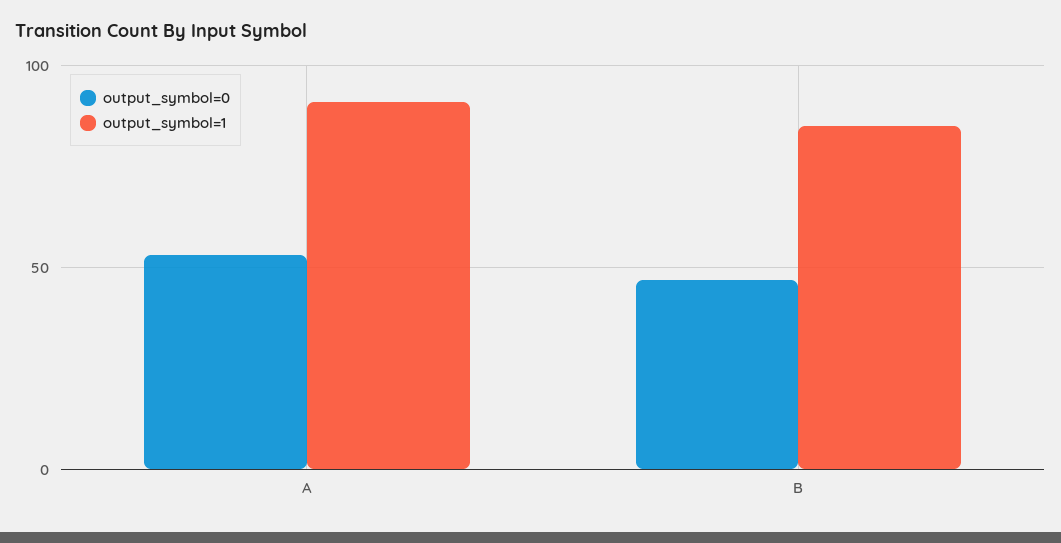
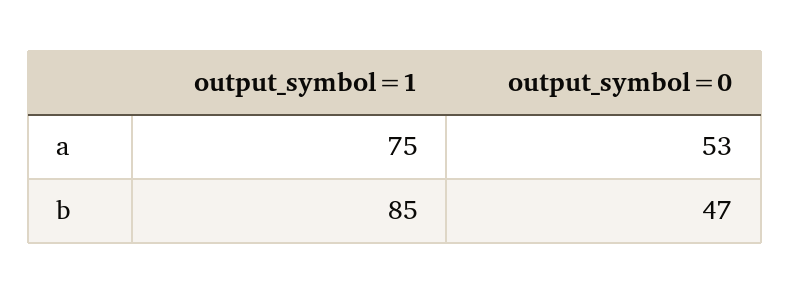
  {
    "output_symbol=0": {
      "A": 53,
      "B": 47
    },
    "output_symbol=1": {
-     "A": 90,
+     "A": 75,
      "B": 85
    }
  }

